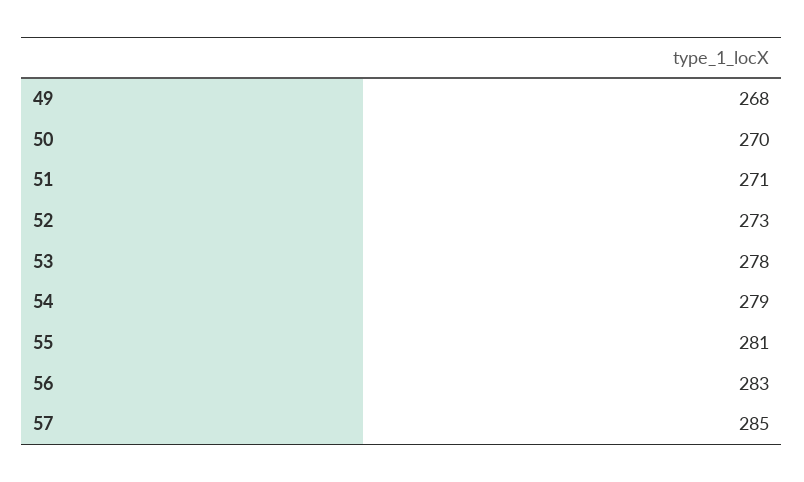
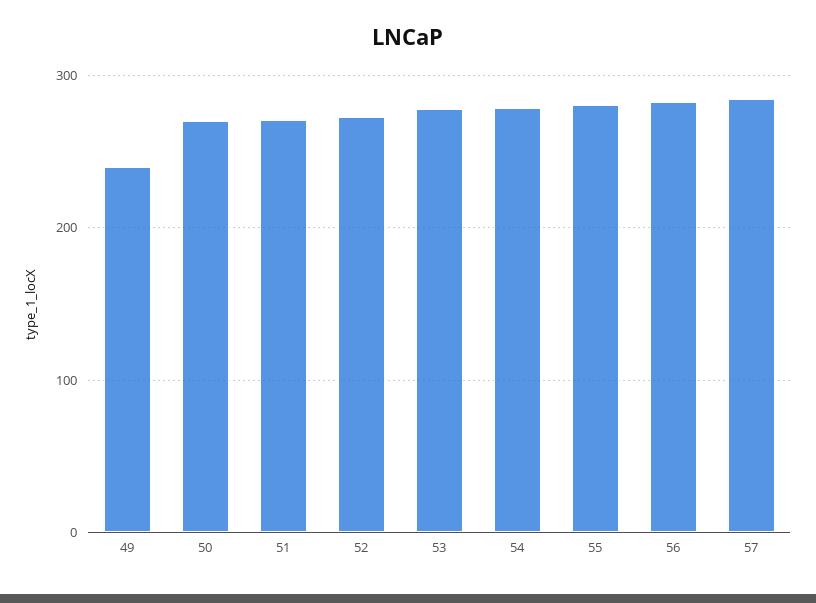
  {
-   "49": 268,
+   "49": 240,
    "50": 270,
    "51": 271,
    "52": 273,
    "53": 278,
    "54": 279,
    "55": 281,
    "56": 283,
    "57": 285
  }

